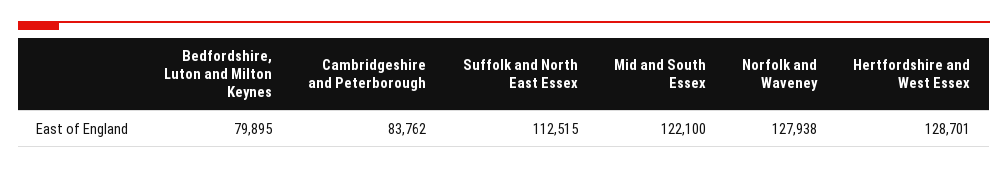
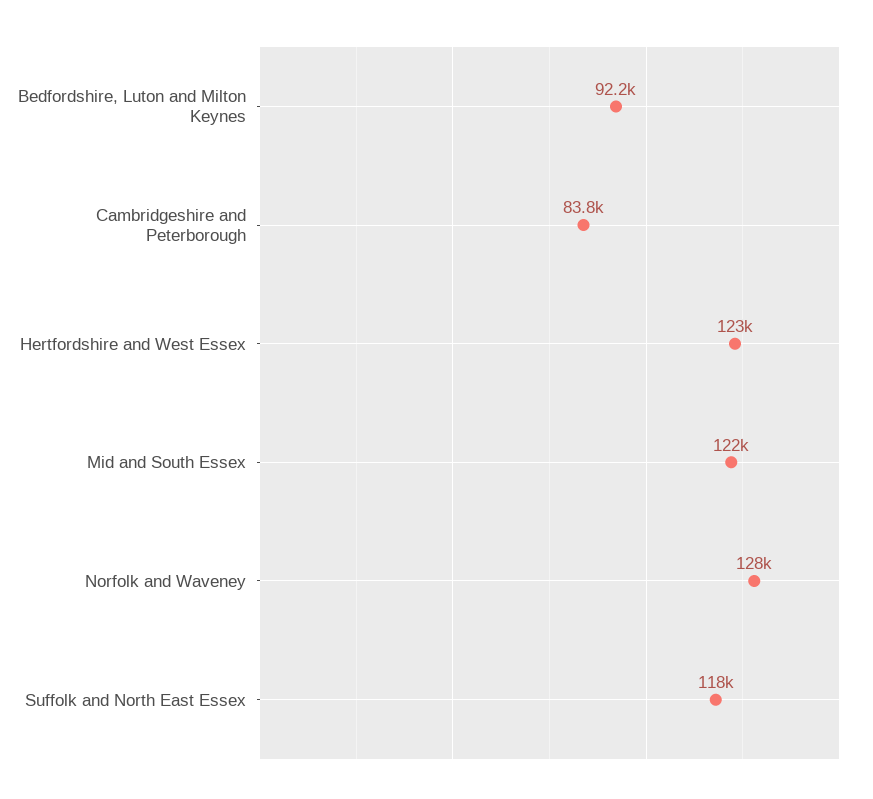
  {
-   "Bedfordshire, Luton and Milton Keynes": 79895,
+   "Bedfordshire, Luton and Milton Keynes": 92200,
    "Cambridgeshire and Peterborough": 83762,
-   "Suffolk and North East Essex": 112515,
+   "Suffolk and North East Essex": 118000,
    "Mid and South Essex": 122100,
    "Norfolk and Waveney": 127938,
-   "Hertfordshire and West Essex": 128701
+   "Hertfordshire and West Essex": 123000
  }

